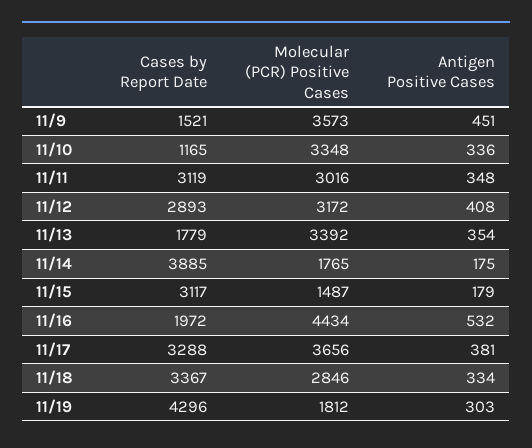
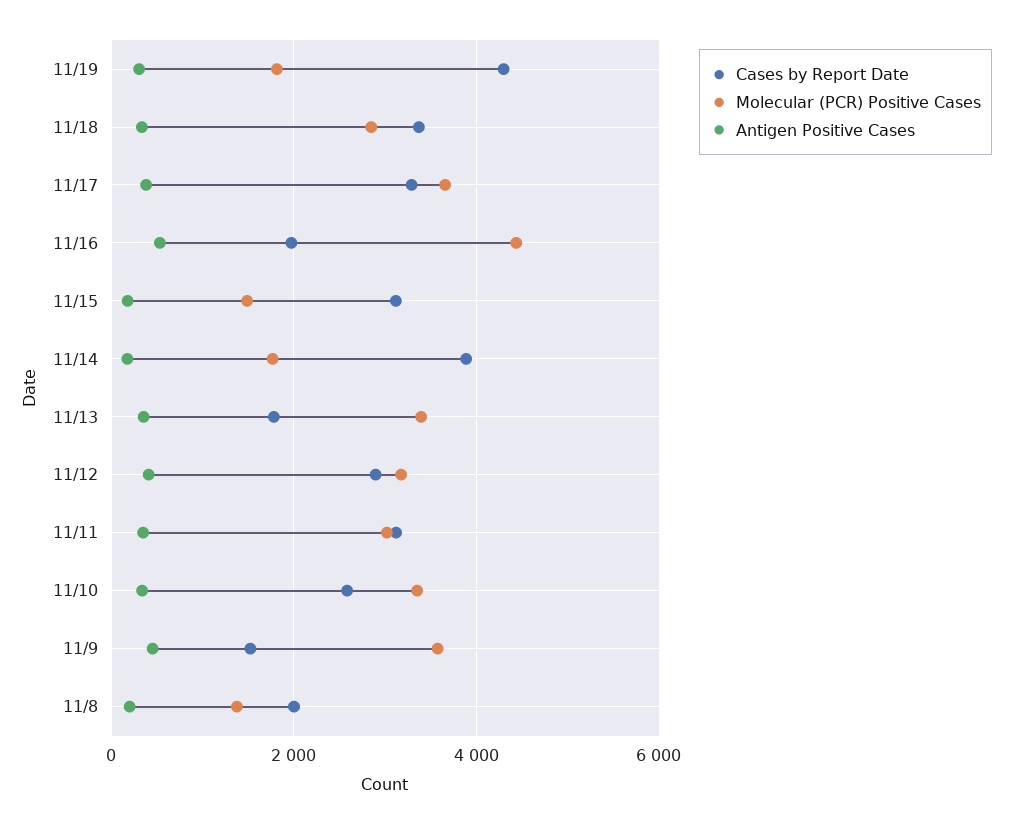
  {
    "Cases by Report Date": {
      "11/9": 1521,
-     "11/10": 1165,
+     "11/10": 2600,
      "11/11": 3119,
      "11/12": 2893,
      "11/13": 1779,
      "11/14": 3885,
      "11/15": 3117,
      "11/16": 1972,
      "11/17": 3288,
      "11/18": 3367,
-     "11/19": 4296
+     "11/19": 4296,
+     "11/8": 2000
    },
    "Molecular (PCR) Positive Cases": {
      "11/9": 3573,
      "11/10": 3348,
      "11/11": 3016,
      "11/12": 3172,
      "11/13": 3392,
      "11/14": 1765,
      "11/15": 1487,
      "11/16": 4434,
      "11/17": 3656,
      "11/18": 2846,
-     "11/19": 1812
+     "11/19": 1812,
+     "11/8": 1400
    },
    "Antigen Positive Cases": {
      "11/9": 451,
      "11/10": 336,
      "11/11": 348,
      "11/12": 408,
      "11/13": 354,
      "11/14": 175,
      "11/15": 179,
      "11/16": 532,
      "11/17": 381,
      "11/18": 334,
-     "11/19": 303
+     "11/19": 303,
+     "11/8": 200
    }
  }

